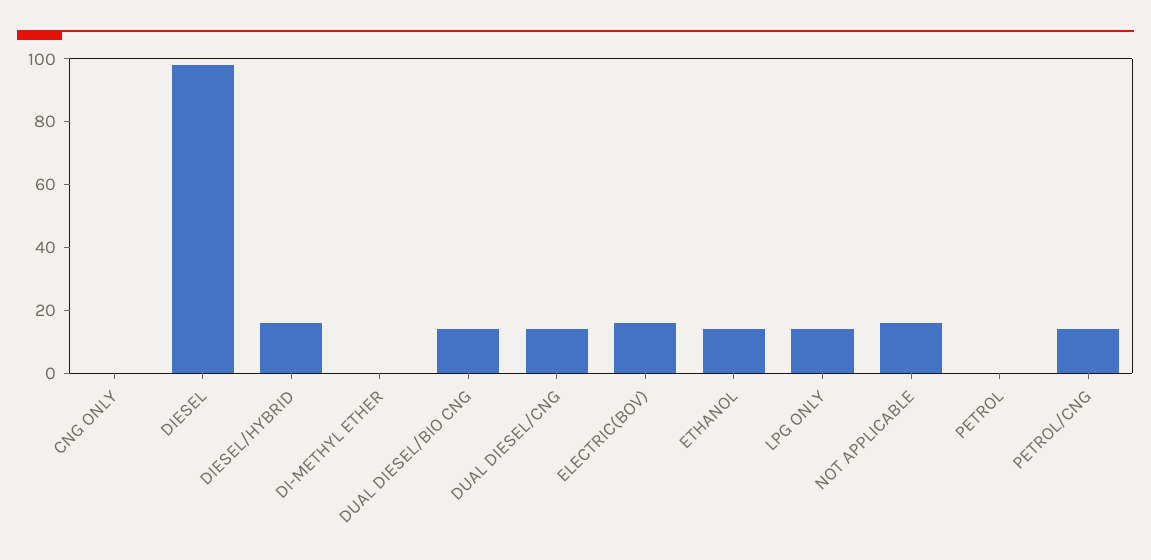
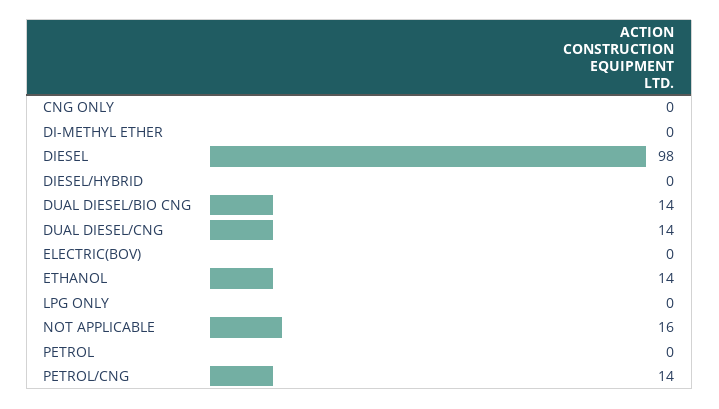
  {
    "CNG ONLY": 0,
    "DIESEL": 98,
-   "DIESEL/HYBRID": 15,
+   "DIESEL/HYBRID": 0,
    "DI-METHYL ETHER": 0,
    "DUAL DIESEL/BIO CNG": 14,
    "DUAL DIESEL/CNG": 14,
-   "ELECTRIC(BOV)": 15,
+   "ELECTRIC(BOV)": 0,
    "ETHANOL": 14,
-   "LPG ONLY": 15,
+   "LPG ONLY": 0,
    "NOT APPLICABLE": 16,
    "PETROL": 0,
    "PETROL/CNG": 14
  }

